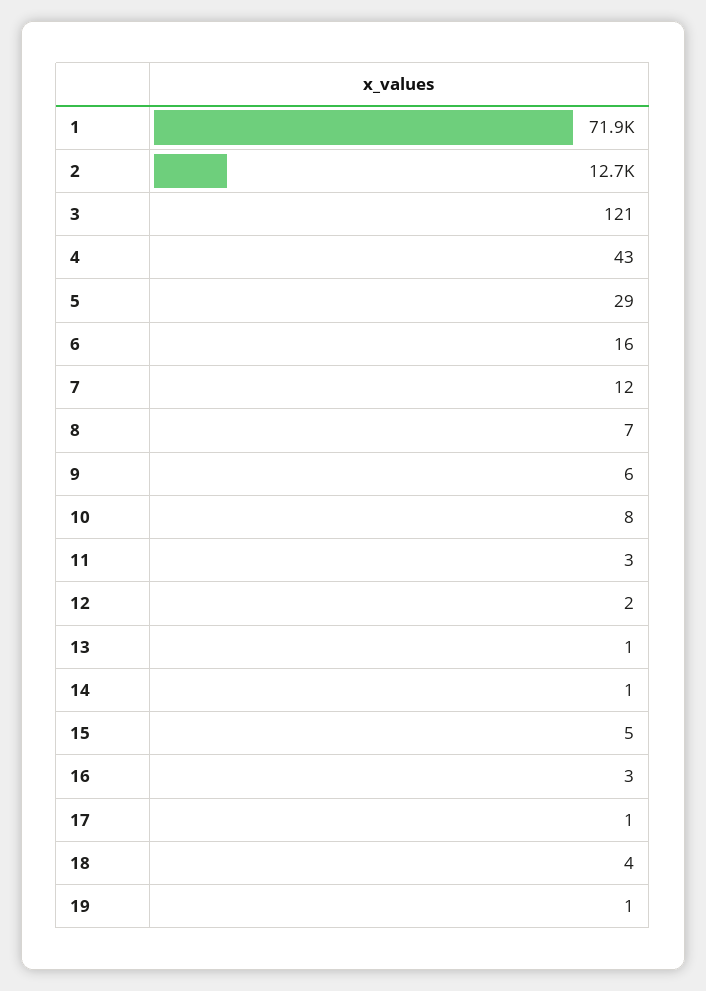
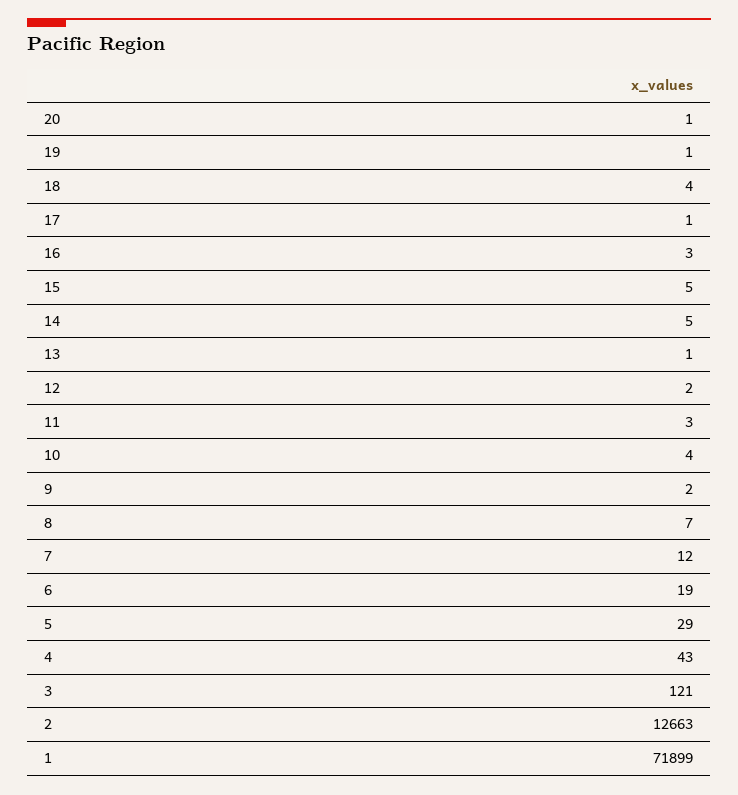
  {
    "1": 71899,
    "2": 12663,
    "3": 121,
    "4": 43,
    "5": 29,
-   "6": 16,
+   "6": 19,
    "7": 12,
    "8": 7,
-   "9": 6,
+   "9": 2,
-   "10": 8,
+   "10": 4,
    "11": 3,
    "12": 2,
    "13": 1,
-   "14": 1,
+   "14": 5,
    "15": 5,
    "16": 3,
    "17": 1,
    "18": 4,
-   "19": 1
+   "19": 1,
+   "20": 1
  }

